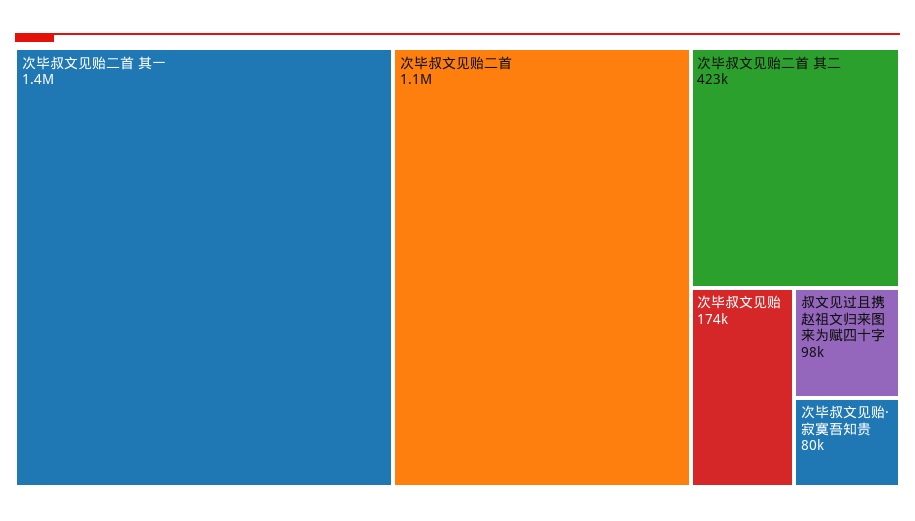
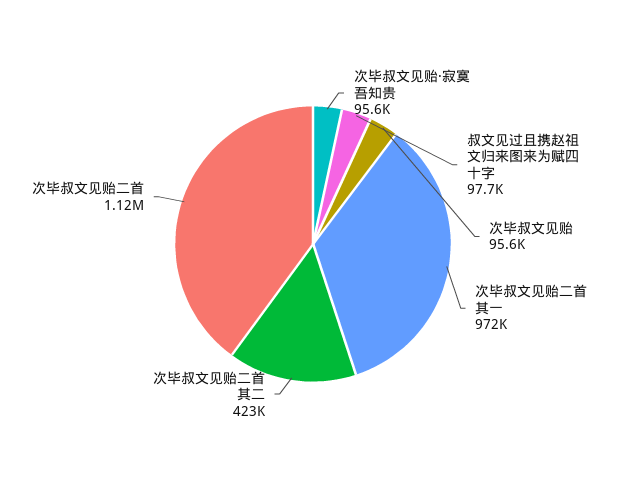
  {
-   "次毕叔文见贻二首 其一": 1400000,
+   "次毕叔文见贻二首 其一": 972000,
    "次毕叔文见贻二首": 1120000,
    "次毕叔文见贻二首 其二": 423000,
-   "次毕叔文见贻": 174000,
+   "次毕叔文见贻": 95600,
    "叔文见过且携赵祖文归来图来为赋四十字": 97700,
-   "次毕叔文见贻·寂寞吾知贵": 80000
+   "次毕叔文见贻·寂寞吾知贵": 95600
  }

